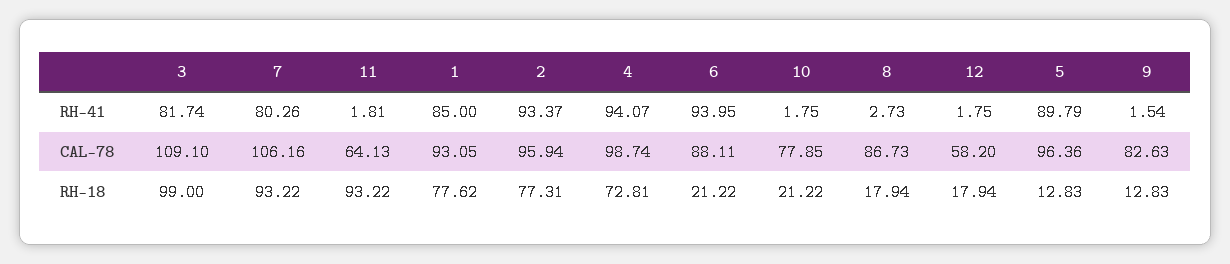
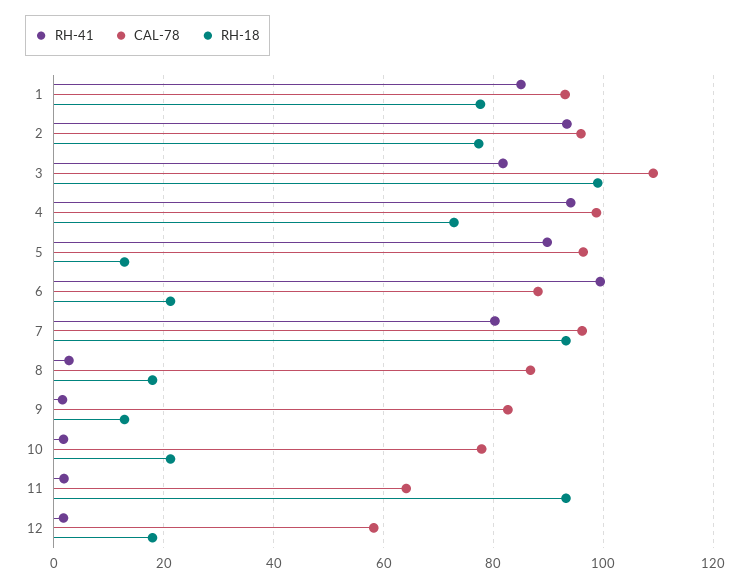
  {
    "RH-41": {
      "3": 81.74,
      "7": 80.26,
      "11": 1.81,
      "1": 85,
      "2": 93.37,
      "4": 94.07,
-     "6": 93.95,
+     "6": 100,
      "10": 1.75,
      "8": 2.73,
      "12": 1.75,
      "5": 89.79,
      "9": 1.54
    },
    "CAL-78": {
      "3": 109.1,
-     "7": 106.16,
+     "7": 96,
      "11": 64.13,
      "1": 93.05,
      "2": 95.94,
      "4": 98.74,
      "6": 88.11,
      "10": 77.85,
      "8": 86.73,
      "12": 58.2,
      "5": 96.36,
      "9": 82.63
    },
    "RH-18": {
      "3": 99,
      "7": 93.22,
      "11": 93.22,
      "1": 77.62,
      "2": 77.31,
      "4": 72.81,
      "6": 21.22,
      "10": 21.22,
      "8": 17.94,
      "12": 17.94,
      "5": 12.83,
      "9": 12.83
    }
  }

